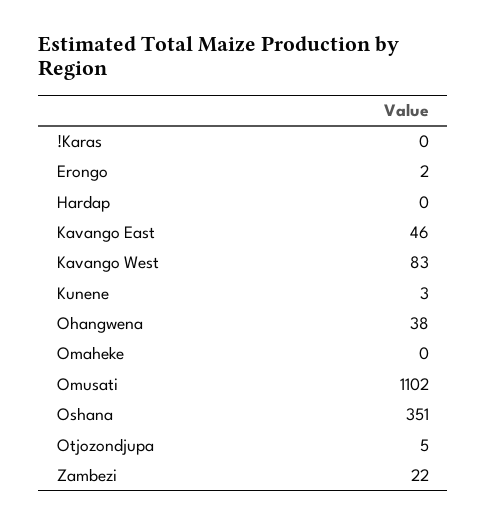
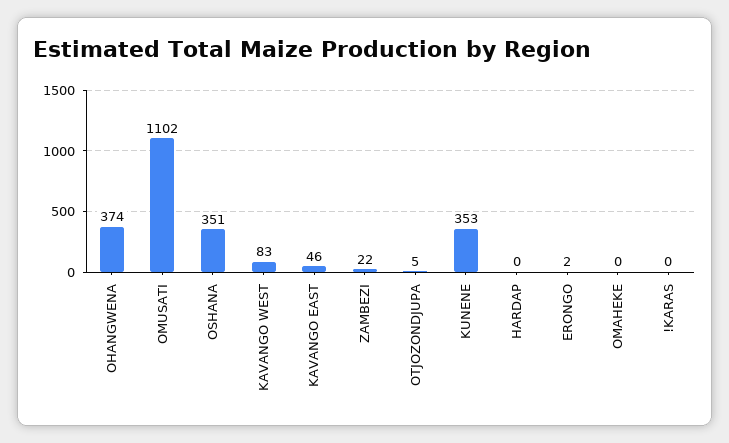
  {
    "!Karas": 0,
    "Erongo": 2,
    "Hardap": 0,
    "Kavango East": 46,
    "Kavango West": 83,
-   "Kunene": 3,
+   "Kunene": 353,
-   "Ohangwena": 38,
+   "Ohangwena": 374,
    "Omaheke": 0,
    "Omusati": 1102,
    "Oshana": 351,
    "Otjozondjupa": 5,
    "Zambezi": 22
  }

